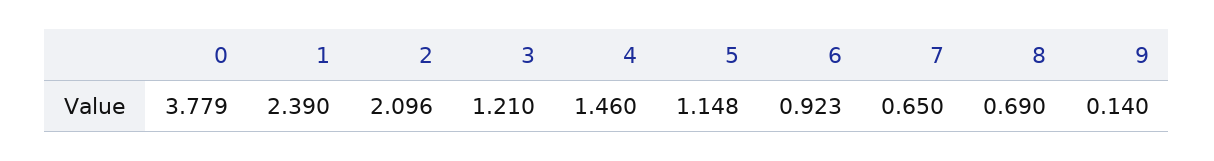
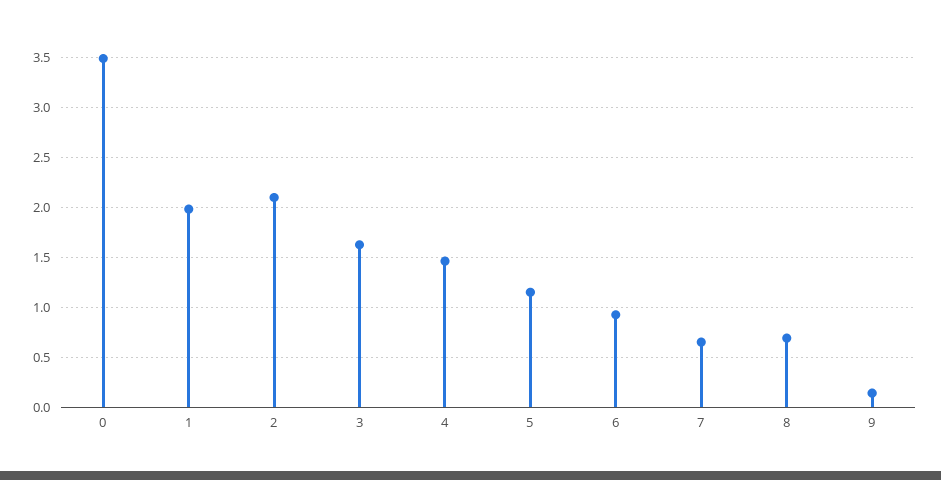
  {
-   "0": 3.779,
+   "0": 3.5,
-   "1": 2.39,
+   "1": 2,
    "2": 2.096,
-   "3": 1.21,
+   "3": 1.6,
    "4": 1.46,
    "5": 1.148,
    "6": 0.923,
    "7": 0.65,
    "8": 0.69,
    "9": 0.14
  }

